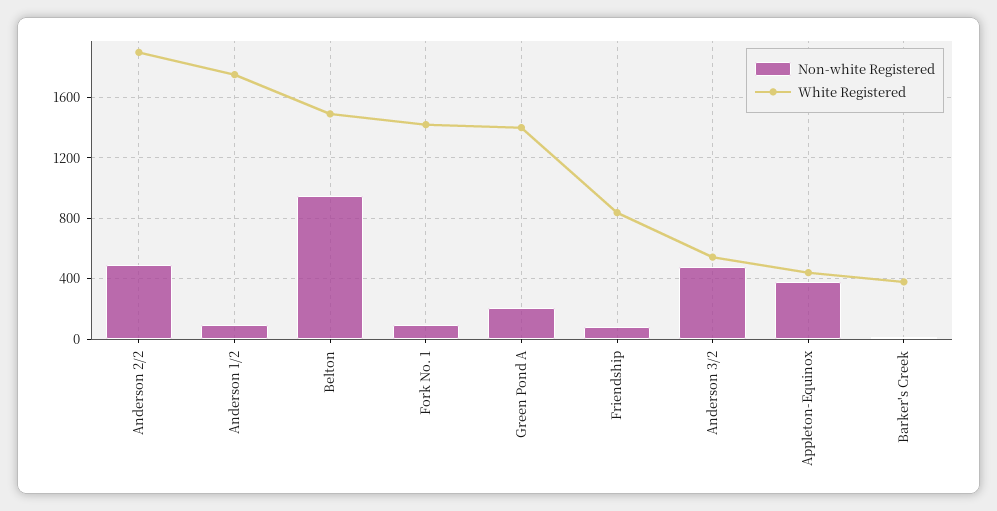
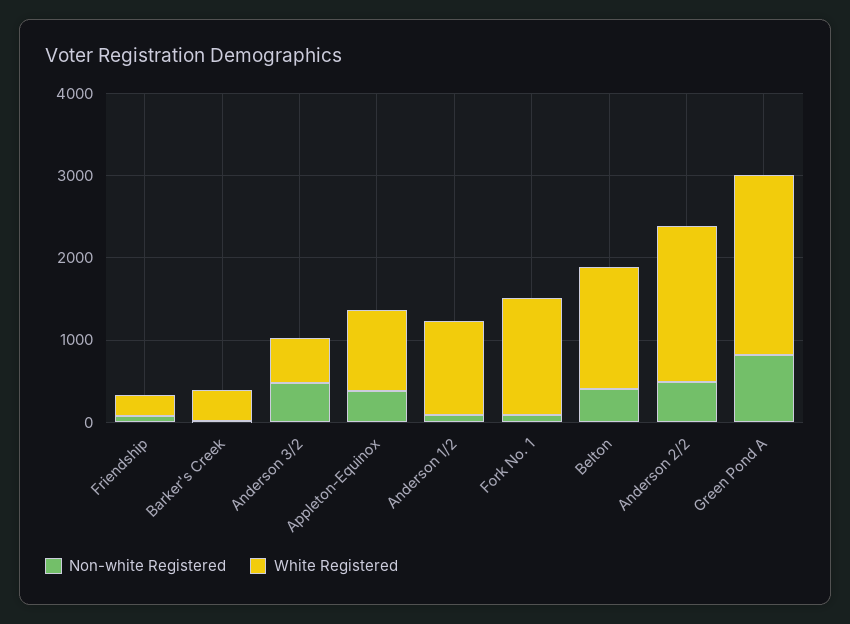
  {
    "Non-white Registered": {
      "Anderson 2/2": 500,
      "Anderson 1/2": 100,
-     "Belton": 950,
+     "Belton": 400,
      "Fork No. 1": 100,
-     "Green Pond A": 200,
+     "Green Pond A": 800,
      "Friendship": 100,
      "Anderson 3/2": 500,
      "Appleton-Equinox": 400,
      "Barker's Creek": 0
    },
    "White Registered": {
      "Anderson 2/2": 1900,
-     "Anderson 1/2": 1750,
+     "Anderson 1/2": 1200,
      "Belton": 1500,
      "Fork No. 1": 1400,
-     "Green Pond A": 1400,
+     "Green Pond A": 2200,
-     "Friendship": 850,
+     "Friendship": 200,
      "Anderson 3/2": 550,
-     "Appleton-Equinox": 450,
+     "Appleton-Equinox": 1000,
      "Barker's Creek": 400
    }
  }

